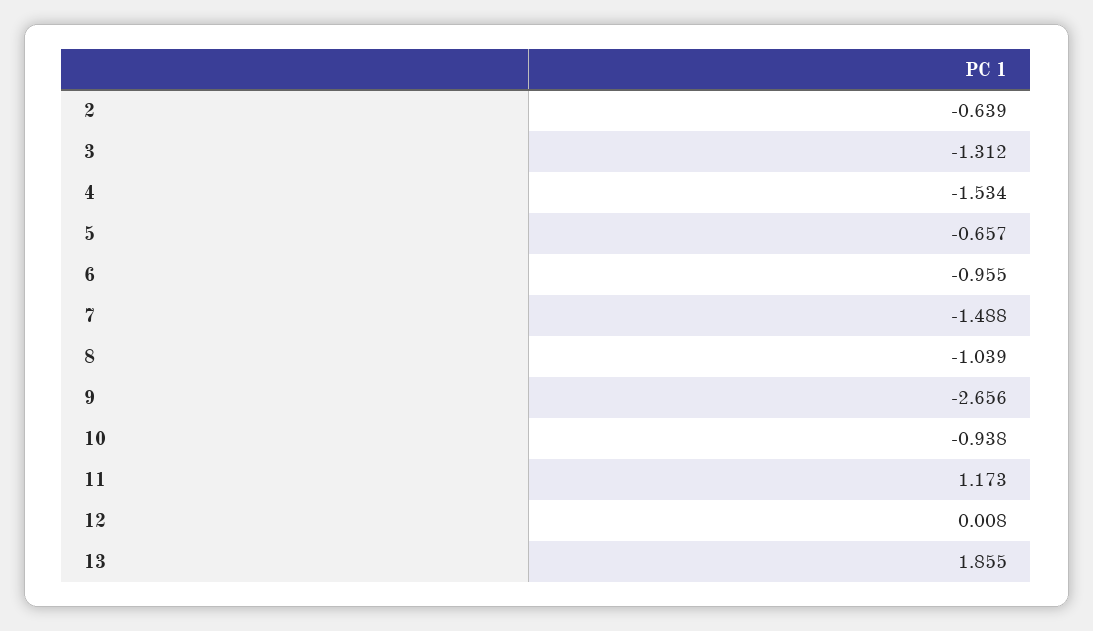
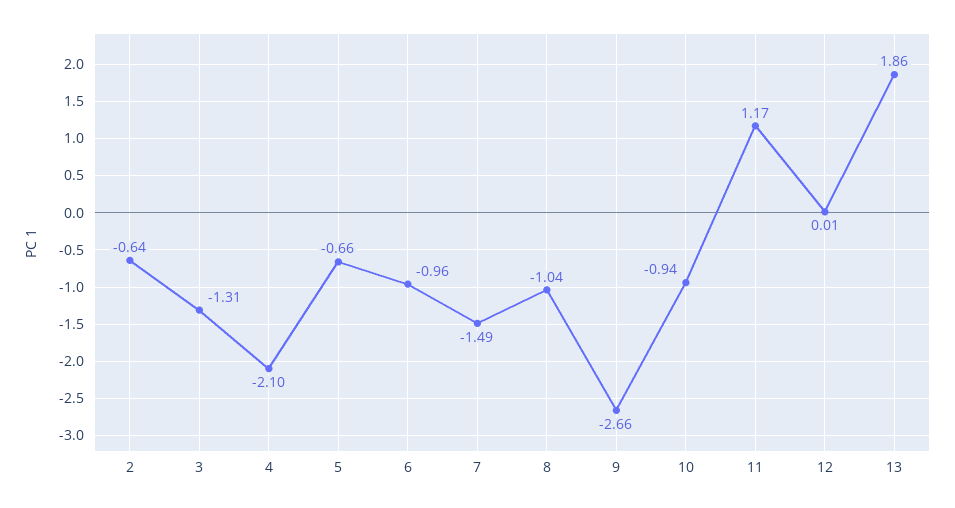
  {
    "2": -0.639,
    "3": -1.312,
-   "4": -1.534,
+   "4": -2.1,
    "5": -0.657,
    "6": -0.955,
    "7": -1.488,
    "8": -1.039,
    "9": -2.656,
    "10": -0.938,
    "11": 1.173,
    "12": 0.008,
    "13": 1.855
  }

